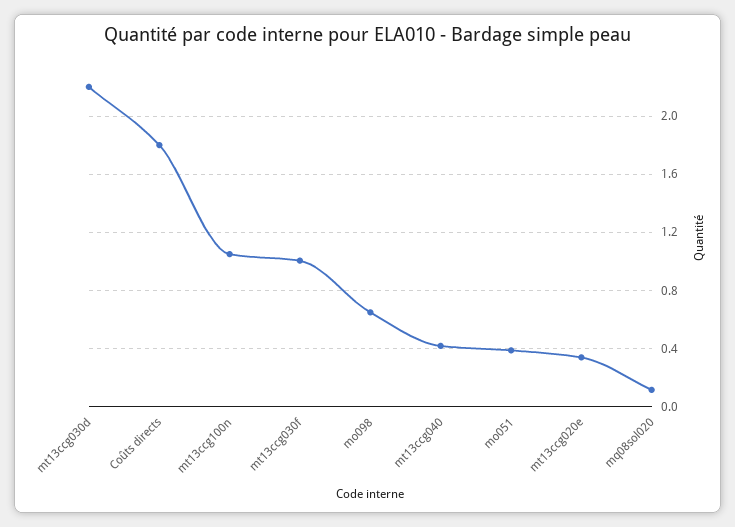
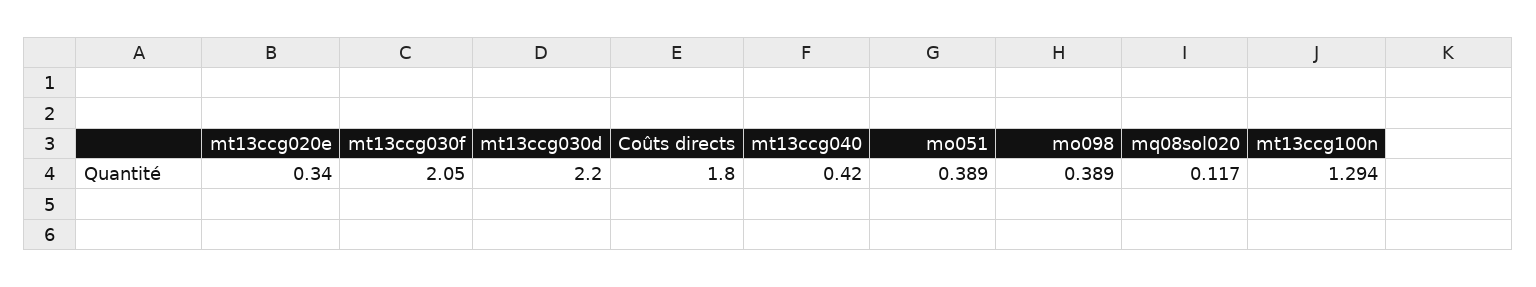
  {
    "mt13ccg030d": 2.2,
    "Coûts directs": 1.8,
-   "mt13ccg100n": 1.05,
+   "mt13ccg100n": 1.294,
-   "mt13ccg030f": 1,
+   "mt13ccg030f": 2.05,
-   "mo098": 0.65,
+   "mo098": 0.389,
    "mt13ccg040": 0.42,
    "mo051": 0.389,
    "mt13ccg020e": 0.34,
    "mq08sol020": 0.117
  }

